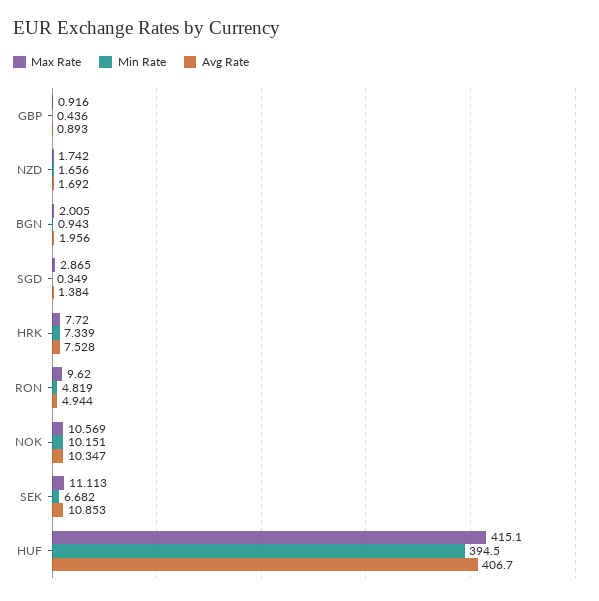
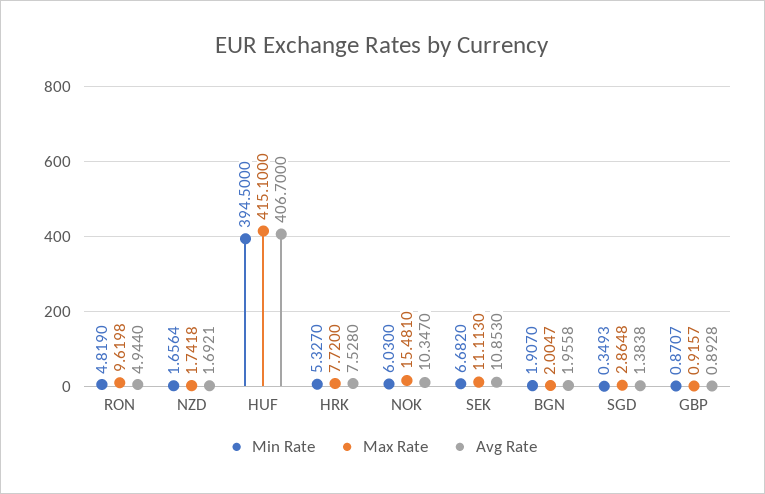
  {
    "Max Rate": {
      "GBP": 0.9157,
      "NZD": 1.7418,
      "BGN": 2.0047,
      "SGD": 2.8648,
      "HRK": 7.72,
      "RON": 9.6198,
-     "NOK": 10.569,
+     "NOK": 15.481,
      "SEK": 11.113,
      "HUF": 415.1
    },
    "Min Rate": {
-     "GBP": 0.436,
+     "GBP": 0.8707,
      "NZD": 1.6564,
-     "BGN": 0.943,
+     "BGN": 1.907,
      "SGD": 0.3493,
-     "HRK": 7.339,
+     "HRK": 5.327,
      "RON": 4.819,
-     "NOK": 10.151,
+     "NOK": 6.03,
      "SEK": 6.682,
      "HUF": 394.5
    },
    "Avg Rate": {
      "GBP": 0.8928,
      "NZD": 1.6921,
      "BGN": 1.9558,
      "SGD": 1.3838,
      "HRK": 7.528,
      "RON": 4.944,
      "NOK": 10.347,
      "SEK": 10.853,
      "HUF": 406.7
    }
  }

